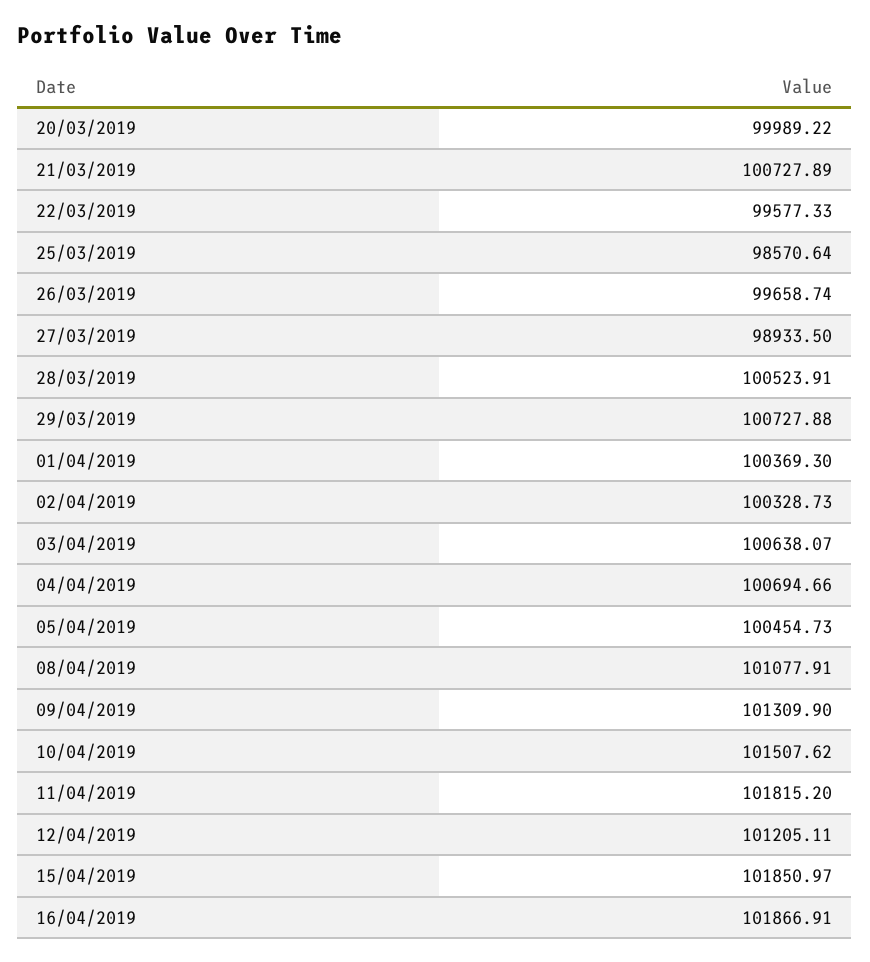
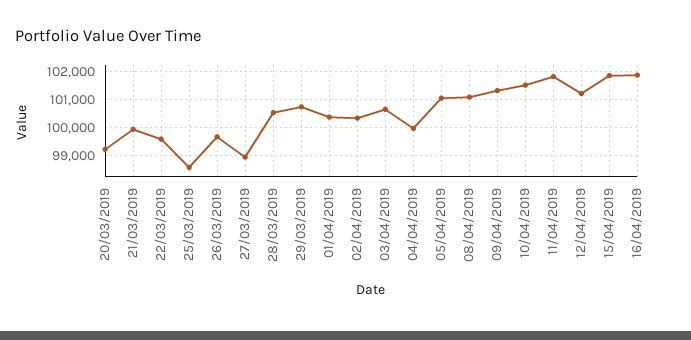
  {
-   "20/03/2019": 99989.22,
+   "20/03/2019": 99250,
-   "21/03/2019": 100727.89,
+   "21/03/2019": 100000,
    "22/03/2019": 99577.33,
    "25/03/2019": 98570.64,
    "26/03/2019": 99658.74,
    "27/03/2019": 98933.5,
    "28/03/2019": 100523.91,
    "29/03/2019": 100727.88,
    "01/04/2019": 100369.3,
    "02/04/2019": 100328.73,
    "03/04/2019": 100638.07,
-   "04/04/2019": 100694.66,
+   "04/04/2019": 100000,
-   "05/04/2019": 100454.73,
+   "05/04/2019": 101000,
    "08/04/2019": 101077.91,
    "09/04/2019": 101309.9,
    "10/04/2019": 101507.62,
    "11/04/2019": 101815.2,
    "12/04/2019": 101205.11,
    "15/04/2019": 101850.97,
    "16/04/2019": 101866.91
  }

